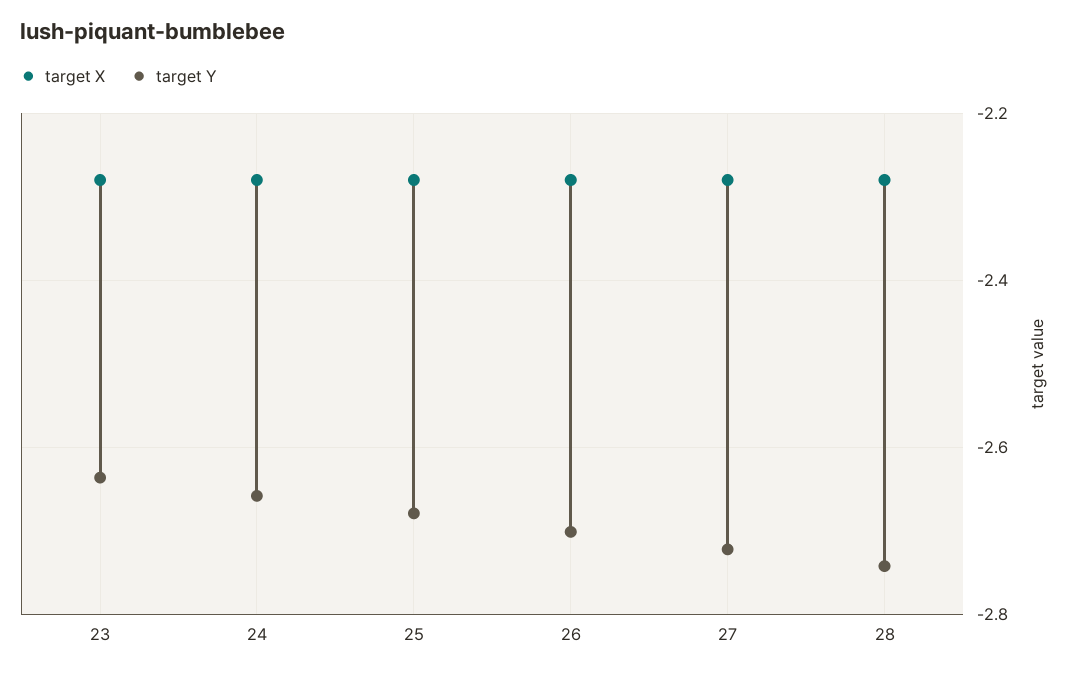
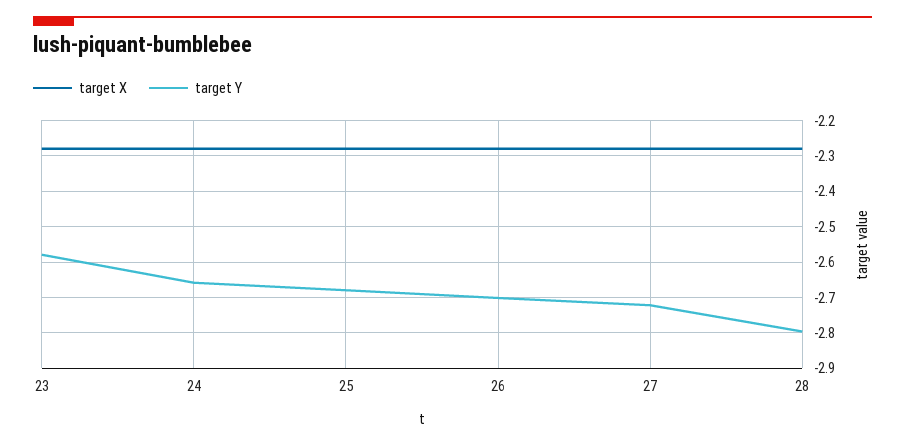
  {
    "target X": {
      "23": -2.28,
      "24": -2.28,
      "25": -2.28,
      "26": -2.28,
      "27": -2.28,
      "28": -2.28
    },
    "target Y": {
-     "23": -2.64,
+     "23": -2.58,
      "24": -2.66,
      "25": -2.68,
      "26": -2.7,
      "27": -2.72,
-     "28": -2.74
+     "28": -2.8
    }
  }

